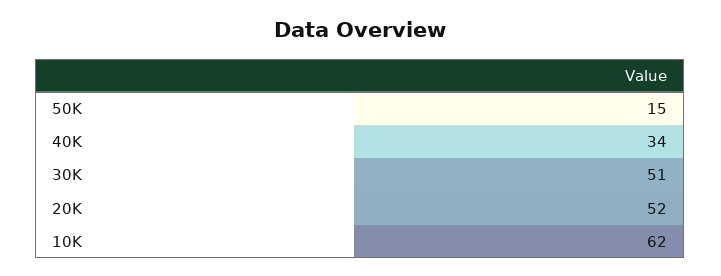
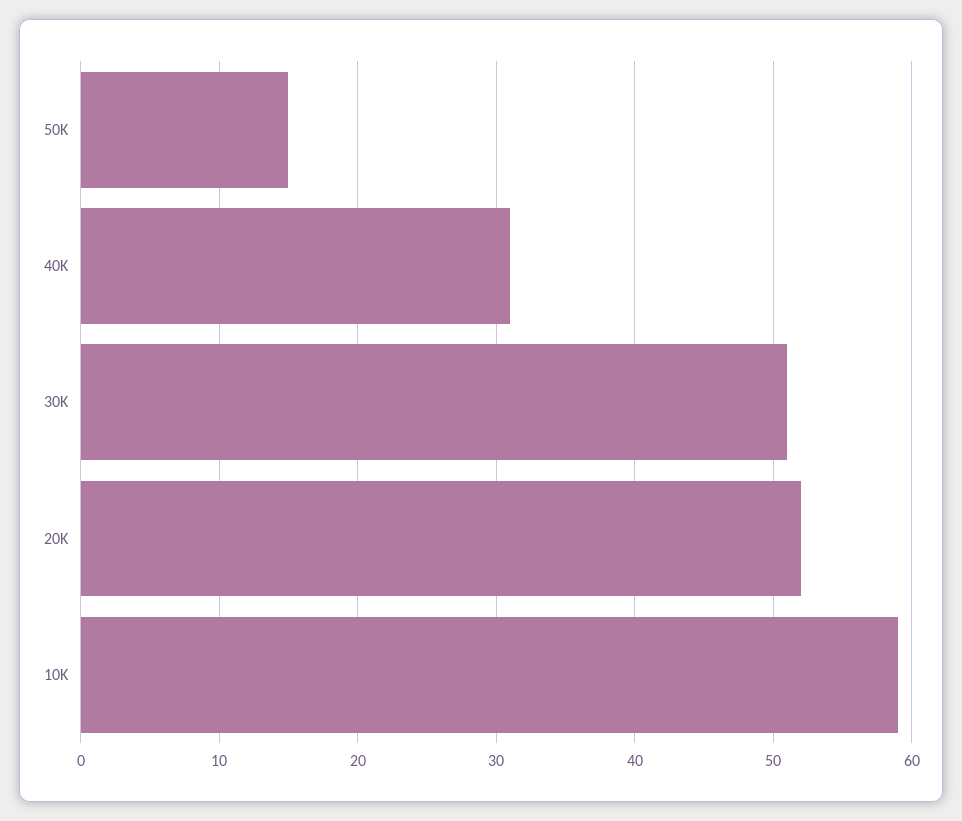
  {
    "50K": 15,
-   "40K": 34,
+   "40K": 31,
    "30K": 51,
    "20K": 52,
-   "10K": 62
+   "10K": 59
  }

